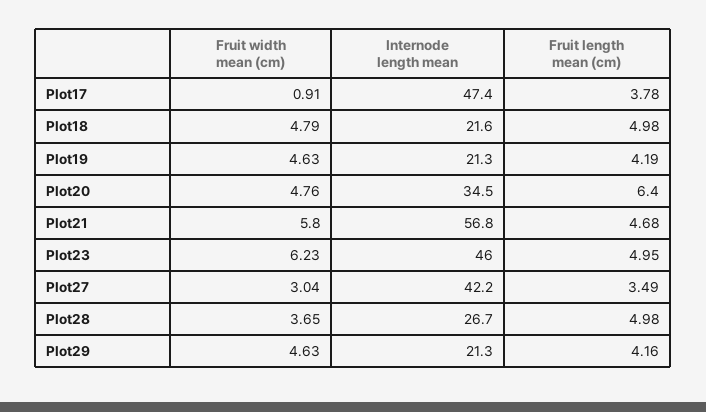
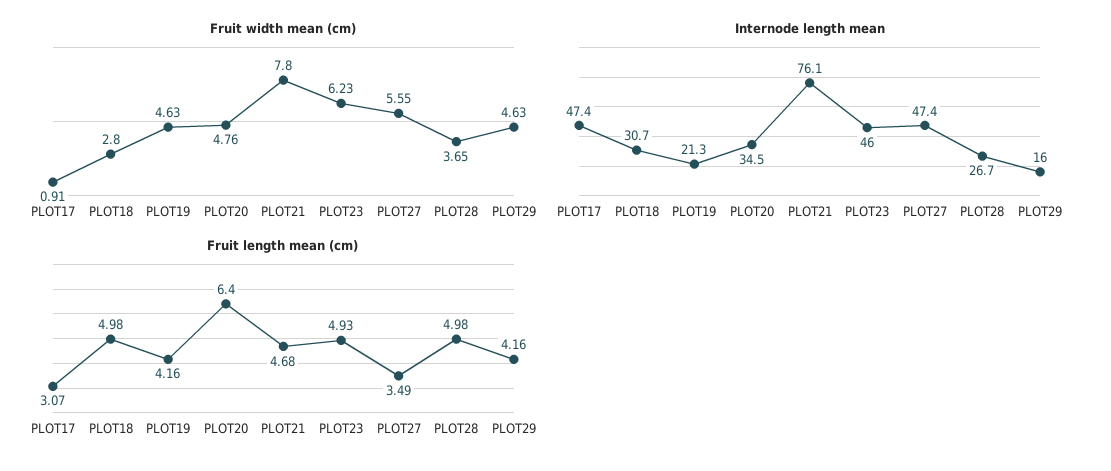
  {
    "Fruit width mean (cm)": {
      "Plot17": 0.91,
-     "Plot18": 4.79,
+     "Plot18": 2.8,
      "Plot19": 4.63,
      "Plot20": 4.76,
-     "Plot21": 5.8,
+     "Plot21": 7.8,
      "Plot23": 6.23,
-     "Plot27": 3.04,
+     "Plot27": 5.55,
      "Plot28": 3.65,
      "Plot29": 4.63
    },
    "Internode length mean": {
      "Plot17": 47.4,
-     "Plot18": 21.6,
+     "Plot18": 30.7,
      "Plot19": 21.3,
      "Plot20": 34.5,
-     "Plot21": 56.8,
+     "Plot21": 76.1,
      "Plot23": 46,
-     "Plot27": 42.2,
+     "Plot27": 47.4,
      "Plot28": 26.7,
-     "Plot29": 21.3
+     "Plot29": 16
    },
    "Fruit length mean (cm)": {
-     "Plot17": 3.78,
+     "Plot17": 3.07,
      "Plot18": 4.98,
-     "Plot19": 4.19,
+     "Plot19": 4.16,
      "Plot20": 6.4,
      "Plot21": 4.68,
-     "Plot23": 4.95,
+     "Plot23": 4.93,
      "Plot27": 3.49,
      "Plot28": 4.98,
      "Plot29": 4.16
    }
  }

